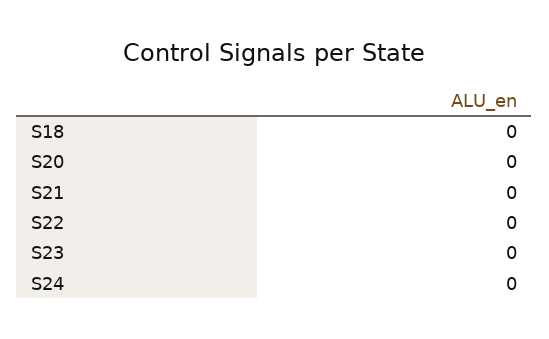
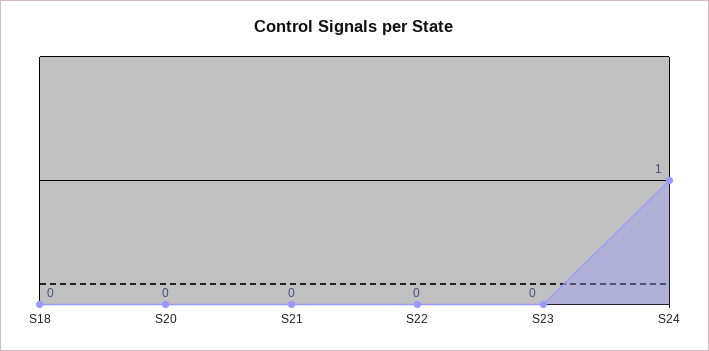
  {
    "S18": 0,
    "S20": 0,
    "S21": 0,
    "S22": 0,
    "S23": 0,
-   "S24": 0
+   "S24": 1
  }

